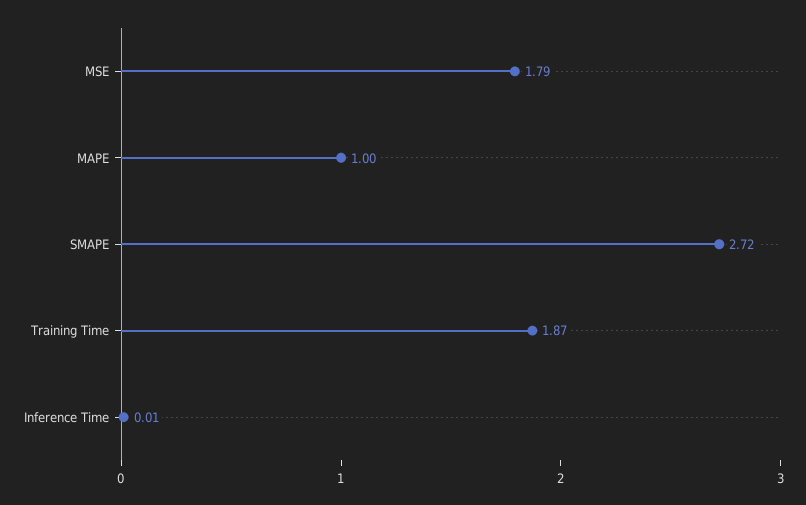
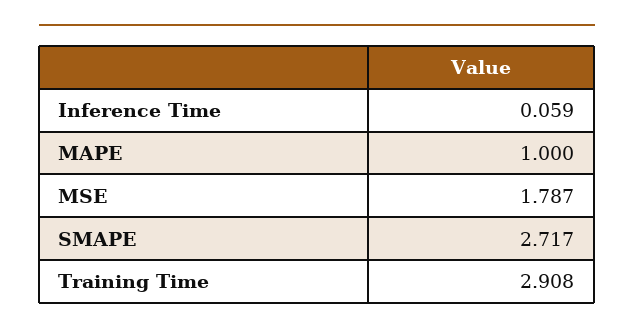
  {
    "MSE": 1.787,
    "MAPE": 1,
    "SMAPE": 2.717,
-   "Training Time": 1.87,
+   "Training Time": 2.908,
-   "Inference Time": 0.01
+   "Inference Time": 0.059
  }

